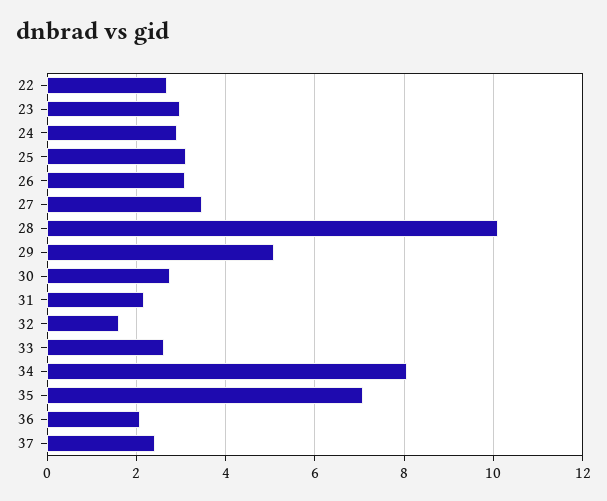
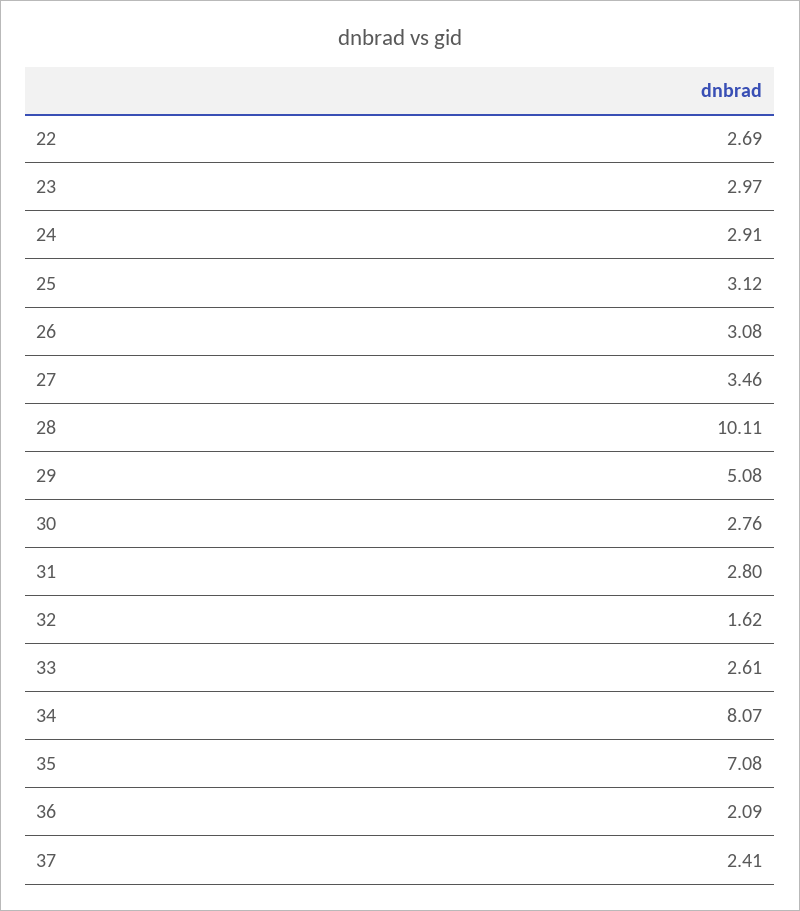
  {
    "22": 2.69,
    "23": 2.97,
    "24": 2.91,
    "25": 3.12,
    "26": 3.08,
    "27": 3.46,
    "28": 10.11,
    "29": 5.08,
    "30": 2.76,
-   "31": 2.2,
+   "31": 2.8,
    "32": 1.62,
    "33": 2.61,
    "34": 8.07,
    "35": 7.08,
    "36": 2.09,
    "37": 2.41
  }

